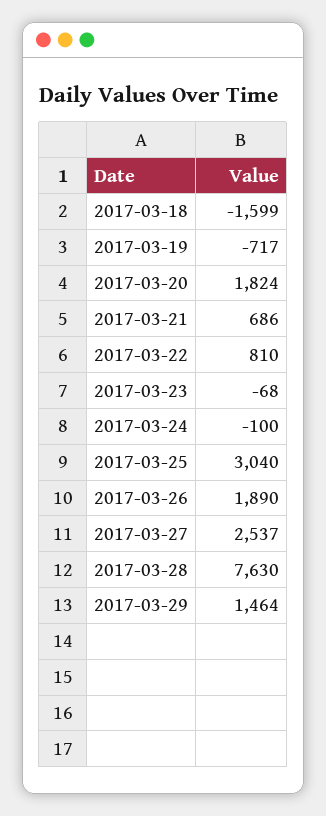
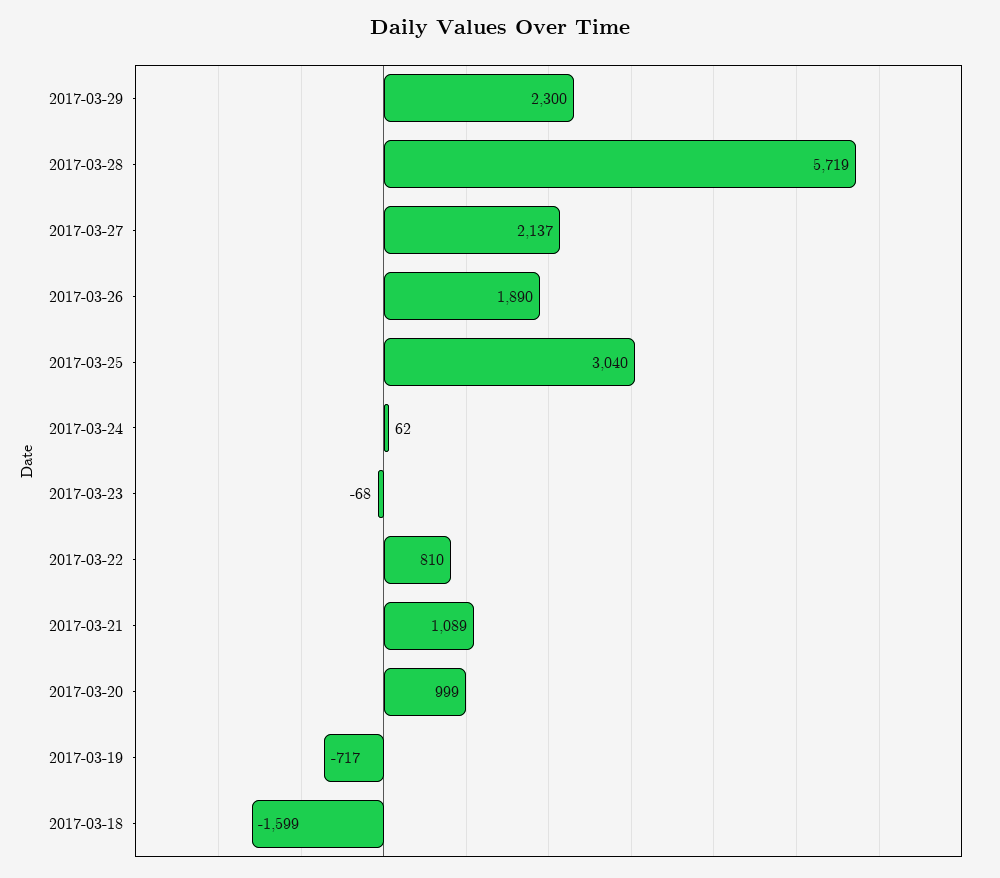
  {
    "2017-03-18": -1599,
    "2017-03-19": -717,
-   "2017-03-20": 1824,
+   "2017-03-20": 999,
-   "2017-03-21": 686,
+   "2017-03-21": 1089,
    "2017-03-22": 810,
    "2017-03-23": -68,
-   "2017-03-24": -100,
+   "2017-03-24": 62,
    "2017-03-25": 3040,
    "2017-03-26": 1890,
-   "2017-03-27": 2537,
+   "2017-03-27": 2137,
-   "2017-03-28": 7630,
+   "2017-03-28": 5719,
-   "2017-03-29": 1464
+   "2017-03-29": 2300
  }

